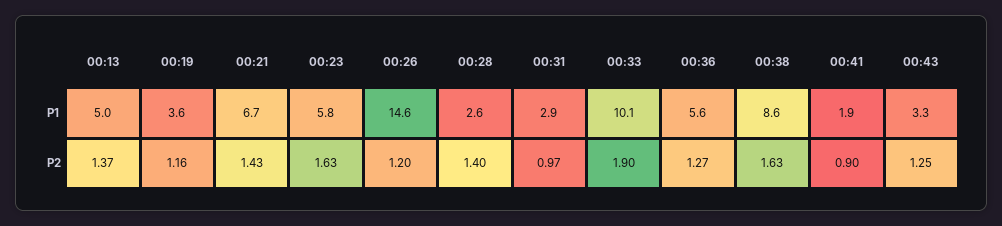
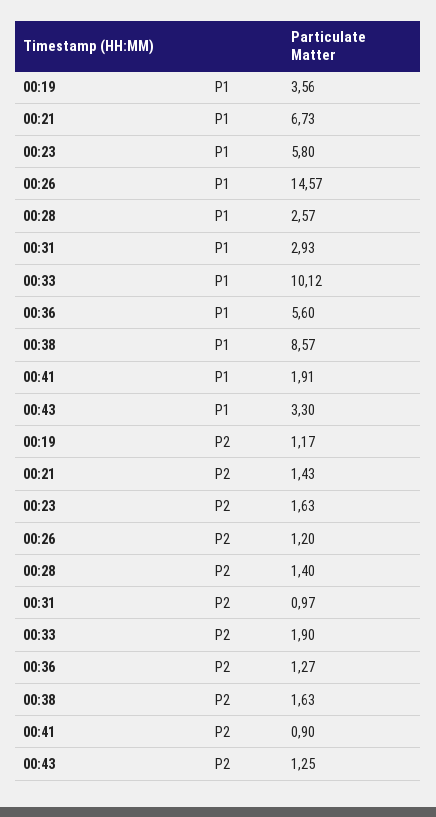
  {
-   "00:13": {
-     "P1": 5,
-     "P2": 1.37
-   },
    "00:19": {
      "P1": 3.56,
-     "P2": 1.16
+     "P2": 1.17
    },
    "00:21": {
      "P1": 6.73,
      "P2": 1.43
    },
    "00:23": {
      "P1": 5.8,
      "P2": 1.63
    },
    "00:26": {
      "P1": 14.57,
      "P2": 1.2
    },
    "00:28": {
      "P1": 2.57,
      "P2": 1.4
    },
    "00:31": {
      "P1": 2.93,
      "P2": 0.97
    },
    "00:33": {
      "P1": 10.12,
      "P2": 1.9
    },
    "00:36": {
      "P1": 5.6,
      "P2": 1.27
    },
    "00:38": {
      "P1": 8.57,
      "P2": 1.63
    },
    "00:41": {
      "P1": 1.91,
      "P2": 0.9
    },
    "00:43": {
      "P1": 3.3,
      "P2": 1.25
    }
  }

